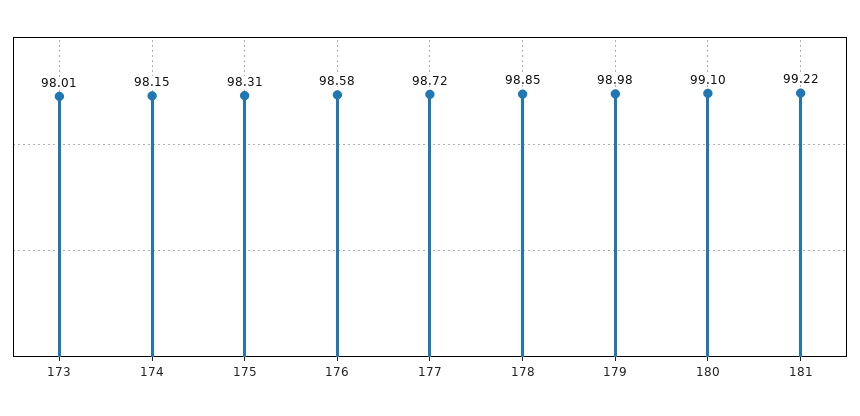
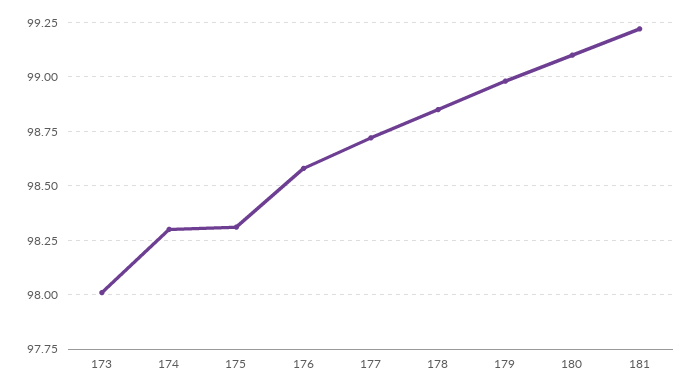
  {
    "173": 98.01,
-   "174": 98.15,
+   "174": 98.3,
    "175": 98.31,
    "176": 98.58,
    "177": 98.72,
    "178": 98.85,
    "179": 98.98,
    "180": 99.1,
    "181": 99.22
  }

